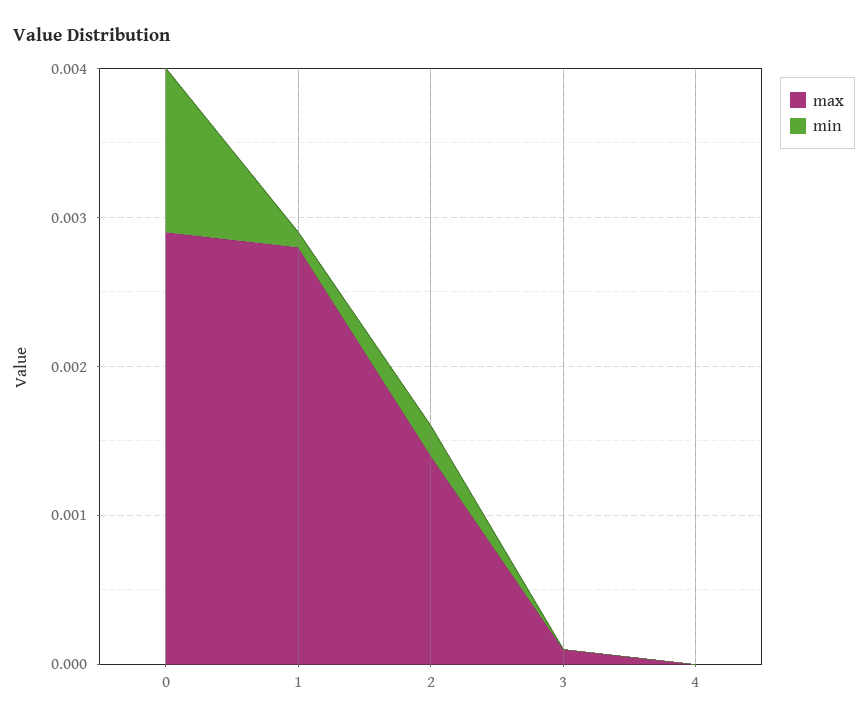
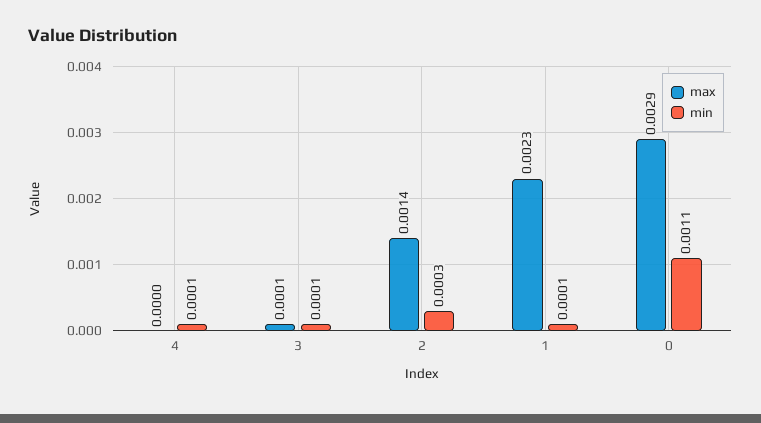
  {
    "max": {
      "0": 0.0029,
-     "1": 0.0028,
+     "1": 0.0023,
      "2": 0.0014,
      "3": 0.0001,
      "4": 0
    },
    "min": {
      "0": 0.0011,
      "1": 0.0001,
-     "2": 0.0002,
+     "2": 0.0003,
-     "3": 0,
+     "3": 0.0001,
-     "4": 0
+     "4": 0.0001
    }
  }

